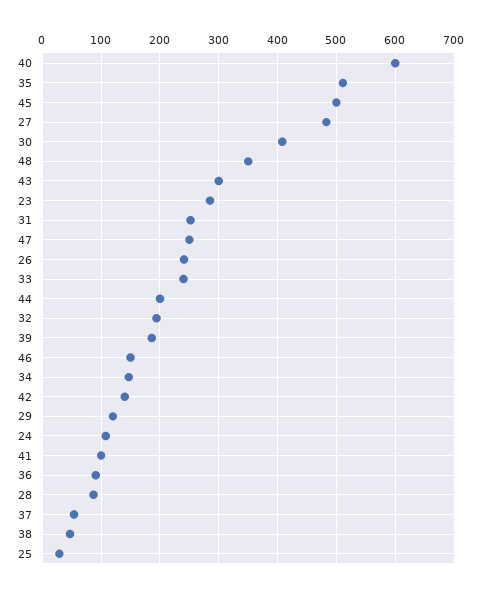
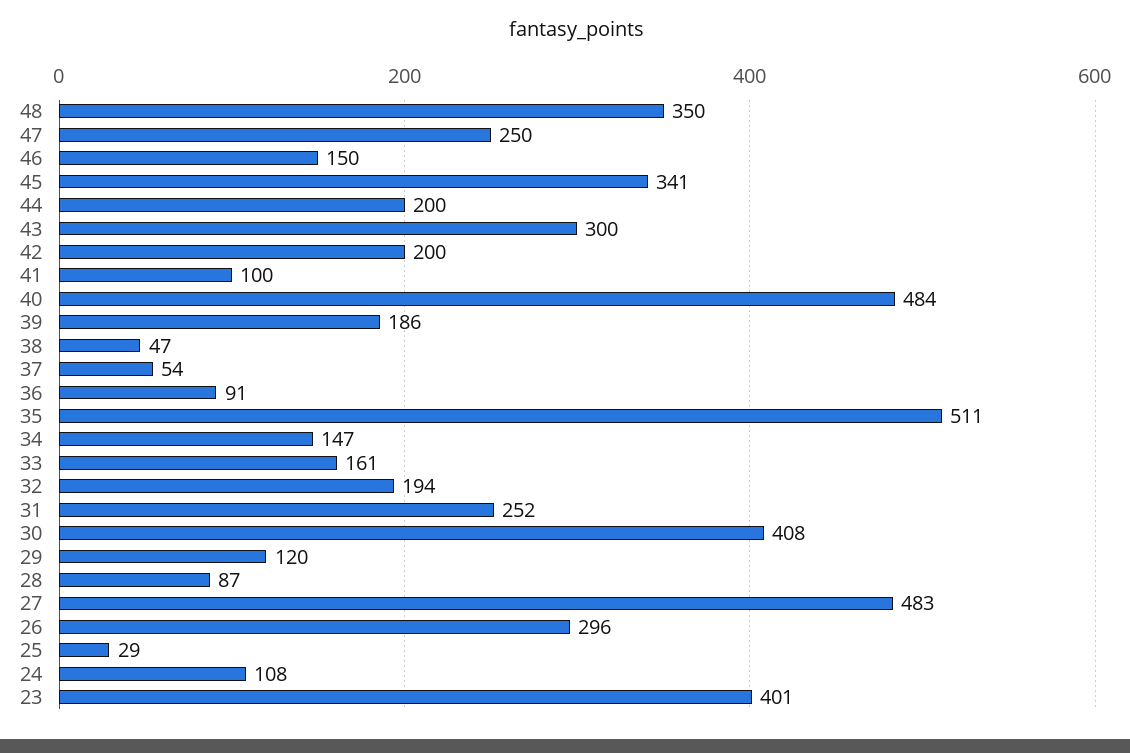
  {
-   "40": 600,
+   "40": 484,
    "35": 511,
-   "45": 500,
+   "45": 341,
    "27": 483,
    "30": 408,
    "48": 350,
    "43": 300,
-   "23": 280,
+   "23": 401,
    "31": 252,
    "47": 250,
-   "26": 240,
+   "26": 296,
-   "33": 240,
+   "33": 161,
    "44": 200,
    "32": 194,
    "39": 186,
    "46": 150,
    "34": 147,
-   "42": 140,
+   "42": 200,
    "29": 120,
    "24": 108,
    "41": 100,
    "36": 91,
    "28": 87,
    "37": 54,
    "38": 47,
    "25": 29
  }

